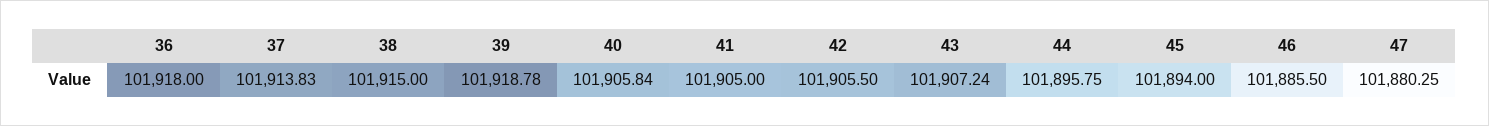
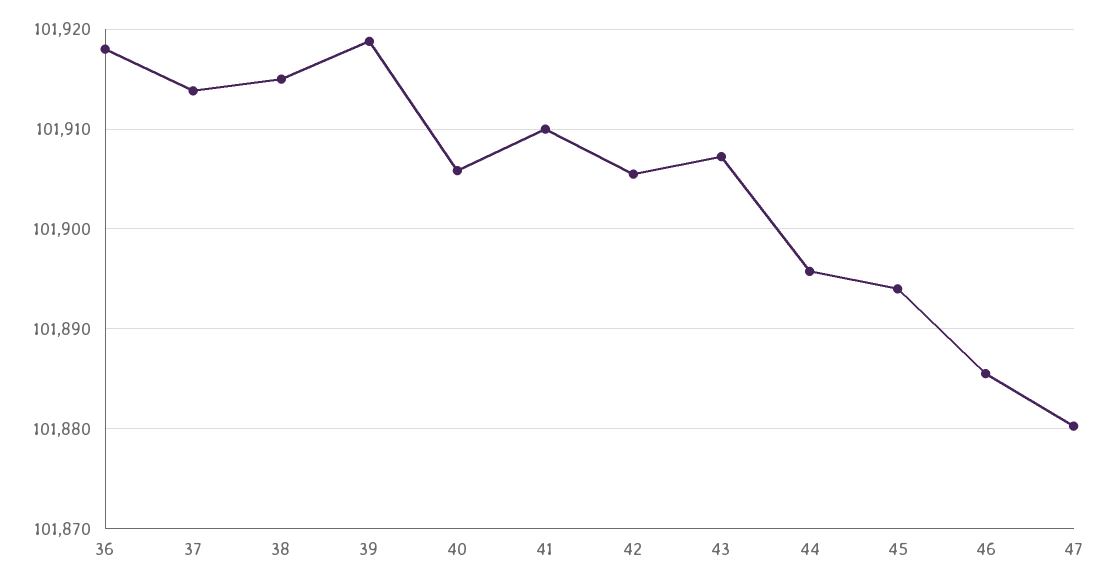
  {
    "36": 101918,
    "37": 101913.83,
    "38": 101915,
    "39": 101918.78,
    "40": 101905.84,
-   "41": 101905,
+   "41": 101910,
    "42": 101905.5,
    "43": 101907.24,
    "44": 101895.75,
    "45": 101894,
    "46": 101885.5,
    "47": 101880.25
  }

